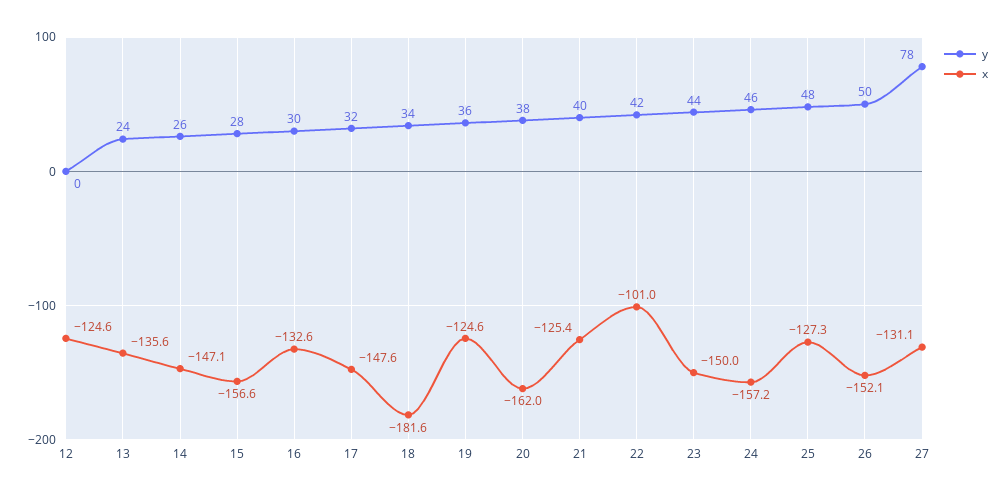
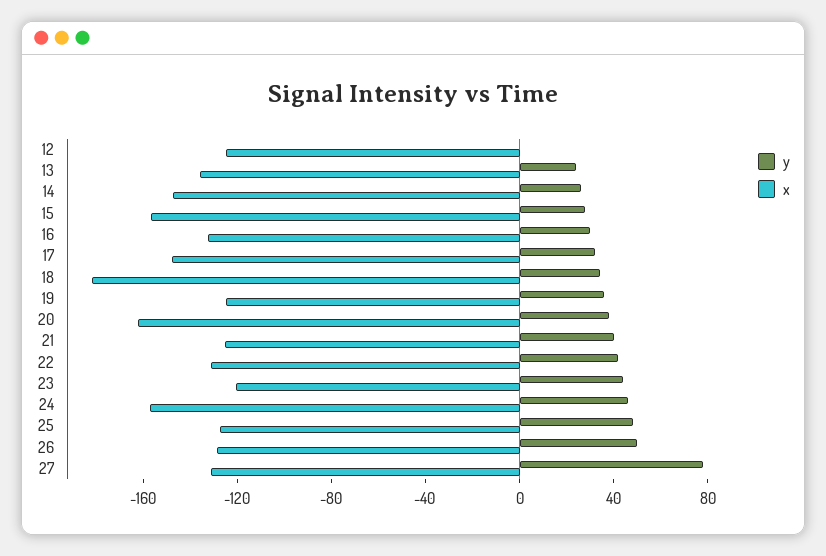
  {
    "y": {
      "12": 0,
      "13": 24,
      "14": 26,
      "15": 28,
      "16": 30,
      "17": 32,
      "18": 34,
      "19": 36,
      "20": 38,
      "21": 40,
      "22": 42,
      "23": 44,
      "24": 46,
      "25": 48,
      "26": 50,
      "27": 78
    },
    "x": {
      "12": -124.6,
      "13": -135.6,
      "14": -147.1,
      "15": -156.6,
      "16": -132.6,
      "17": -147.6,
      "18": -181.6,
      "19": -124.6,
      "20": -162,
      "21": -125.4,
-     "22": -101,
+     "22": -130,
-     "23": -150,
+     "23": -120,
      "24": -157.2,
      "25": -127.3,
-     "26": -152.1,
+     "26": -130,
      "27": -131.1
    }
  }

